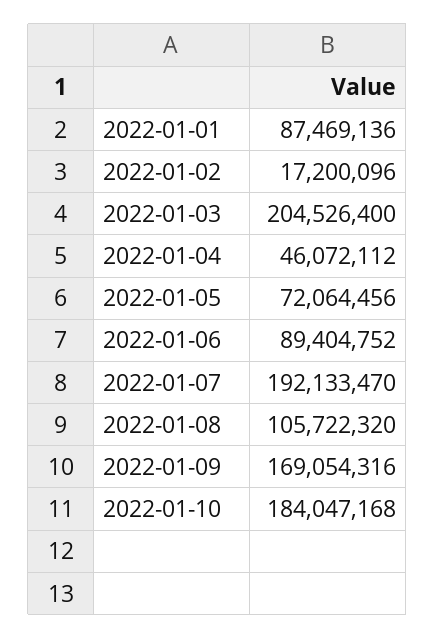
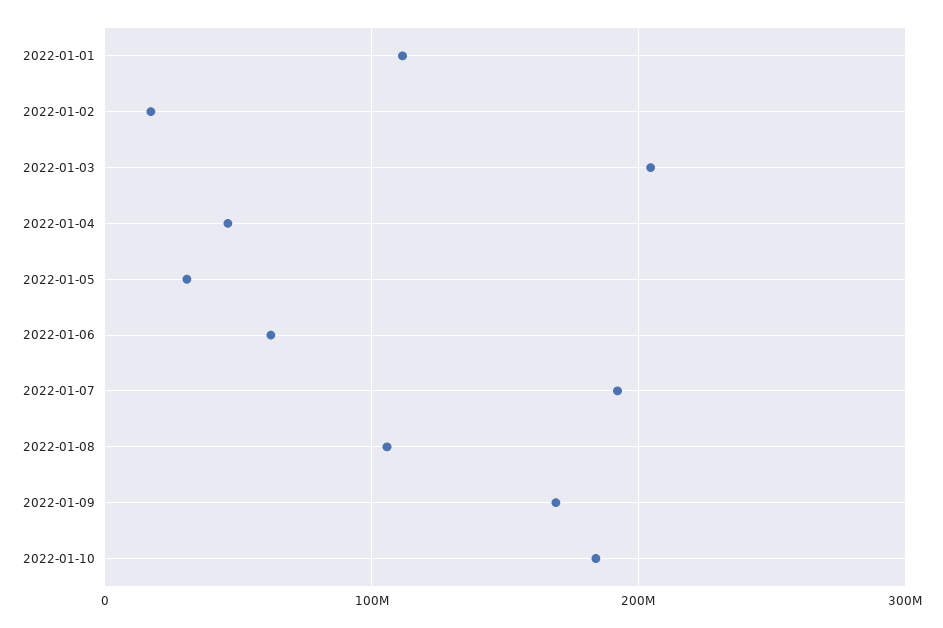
  {
-   "2022-01-01": 87469136,
+   "2022-01-01": 110000000,
    "2022-01-02": 17200096,
    "2022-01-03": 204526400,
    "2022-01-04": 46072112,
-   "2022-01-05": 72064456,
+   "2022-01-05": 30000000,
-   "2022-01-06": 89404752,
+   "2022-01-06": 60000000,
    "2022-01-07": 192133470,
    "2022-01-08": 105722320,
    "2022-01-09": 169054316,
    "2022-01-10": 184047168
  }

